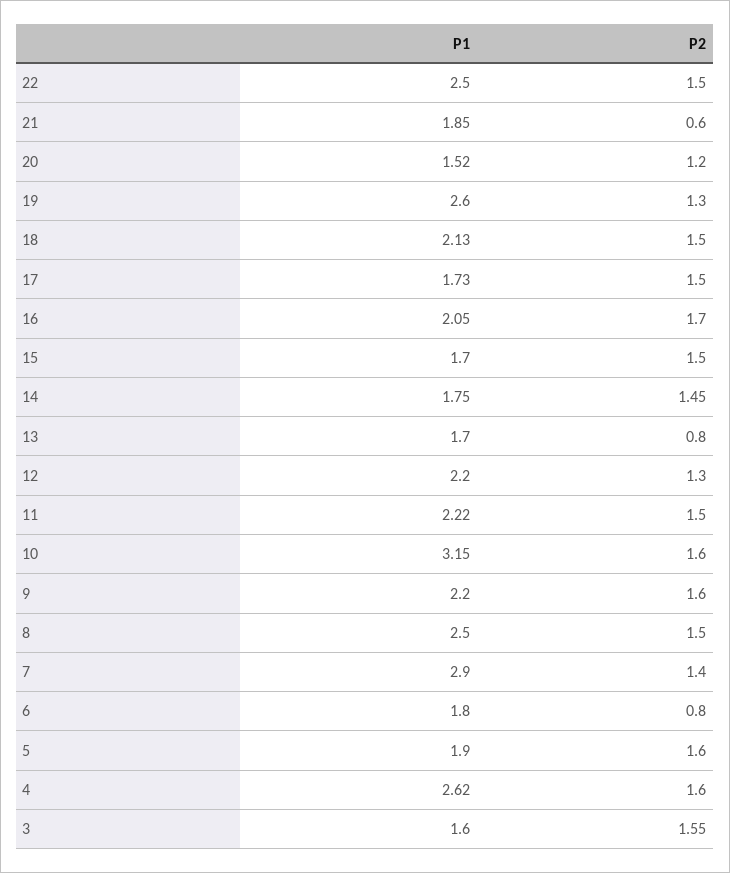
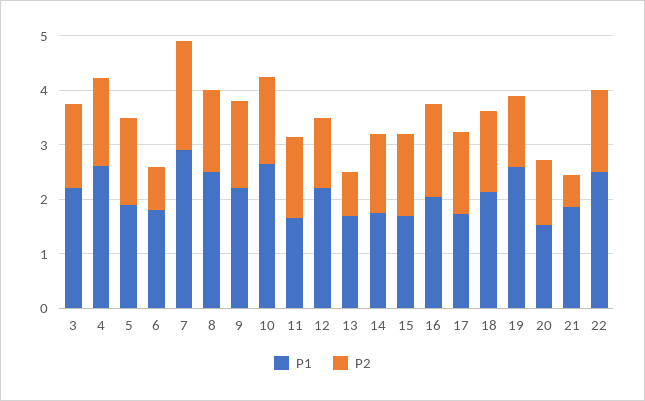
  {
    "P1": {
      "22": 2.5,
      "21": 1.85,
      "20": 1.52,
      "19": 2.6,
      "18": 2.13,
      "17": 1.73,
      "16": 2.05,
      "15": 1.7,
      "14": 1.75,
      "13": 1.7,
      "12": 2.2,
-     "11": 2.22,
+     "11": 1.6,
-     "10": 3.15,
+     "10": 2.6,
      "9": 2.2,
      "8": 2.5,
      "7": 2.9,
      "6": 1.8,
      "5": 1.9,
      "4": 2.62,
-     "3": 1.6
+     "3": 2.2
    },
    "P2": {
      "22": 1.5,
      "21": 0.6,
      "20": 1.2,
      "19": 1.3,
      "18": 1.5,
      "17": 1.5,
      "16": 1.7,
      "15": 1.5,
      "14": 1.45,
      "13": 0.8,
      "12": 1.3,
      "11": 1.5,
      "10": 1.6,
      "9": 1.6,
      "8": 1.5,
-     "7": 1.4,
+     "7": 2,
      "6": 0.8,
      "5": 1.6,
      "4": 1.6,
      "3": 1.55
    }
  }

